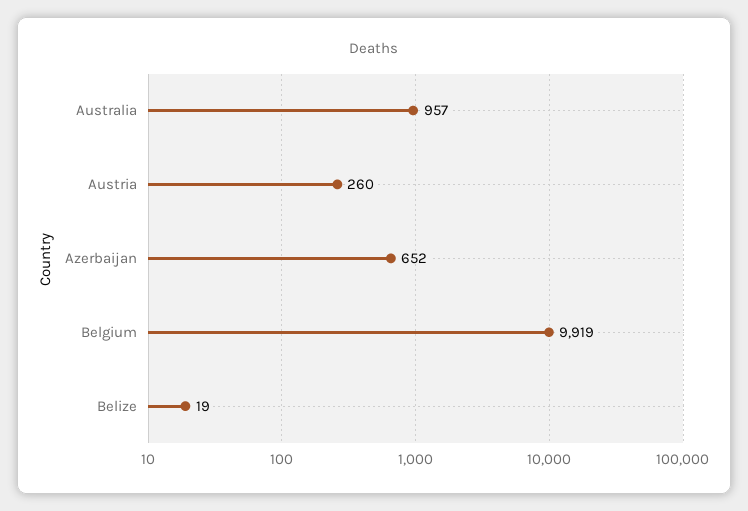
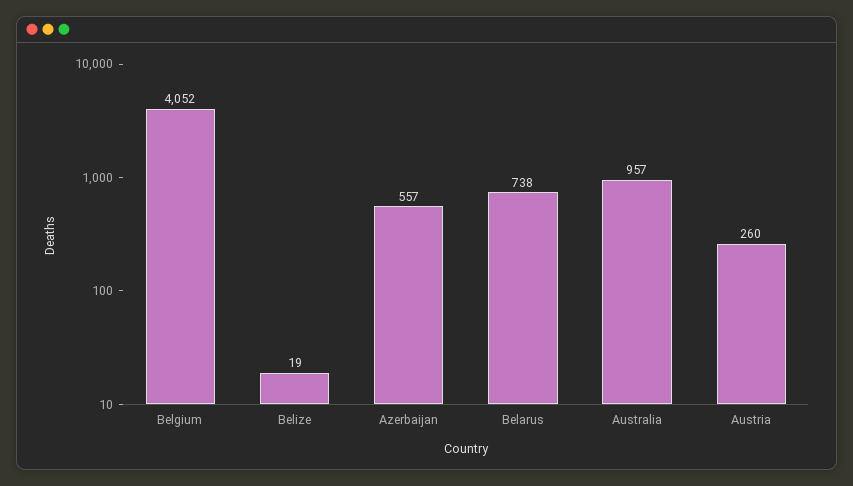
  {
    "Australia": 957,
    "Austria": 260,
-   "Azerbaijan": 652,
+   "Azerbaijan": 557,
-   "Belgium": 9919,
+   "Belgium": 4052,
-   "Belize": 19
+   "Belize": 19,
+   "Belarus": 738
  }

